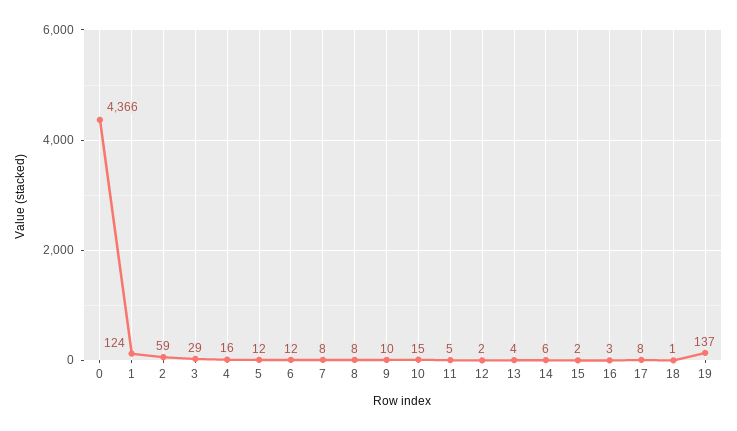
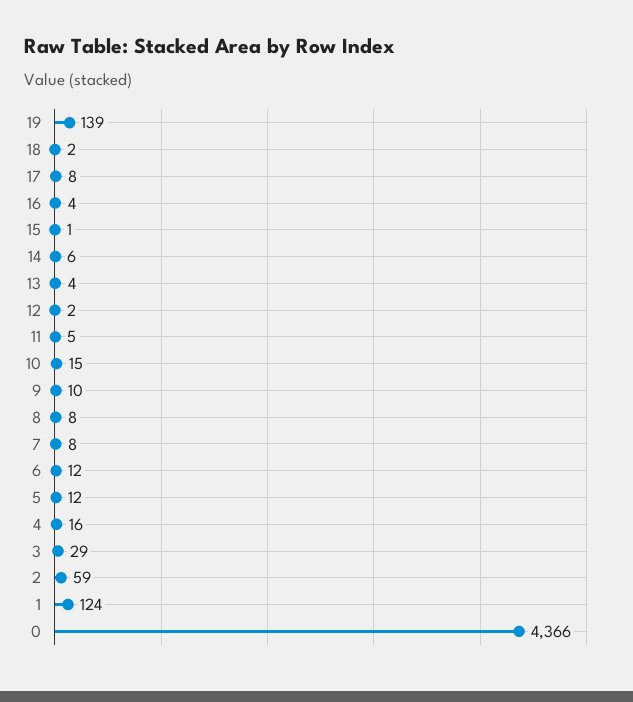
  {
    "0": 4366,
    "1": 124,
    "2": 59,
    "3": 29,
    "4": 16,
    "5": 12,
    "6": 12,
    "7": 8,
    "8": 8,
    "9": 10,
    "10": 15,
    "11": 5,
    "12": 2,
    "13": 4,
    "14": 6,
-   "15": 2,
+   "15": 1,
-   "16": 3,
+   "16": 4,
    "17": 8,
-   "18": 1,
+   "18": 2,
-   "19": 137
+   "19": 139
  }

